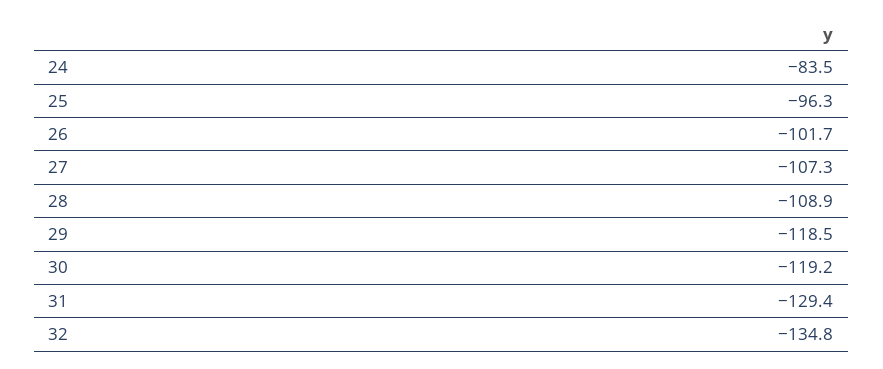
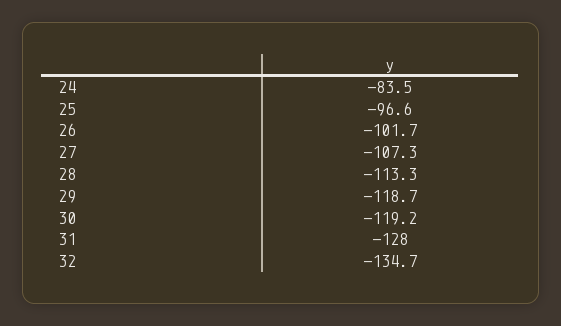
  {
    "24": -83.5,
-   "25": -96.3,
+   "25": -96.6,
    "26": -101.7,
    "27": -107.3,
-   "28": -108.9,
+   "28": -113.3,
-   "29": -118.5,
+   "29": -118.7,
    "30": -119.2,
-   "31": -129.4,
+   "31": -128,
-   "32": -134.8
+   "32": -134.7
  }

